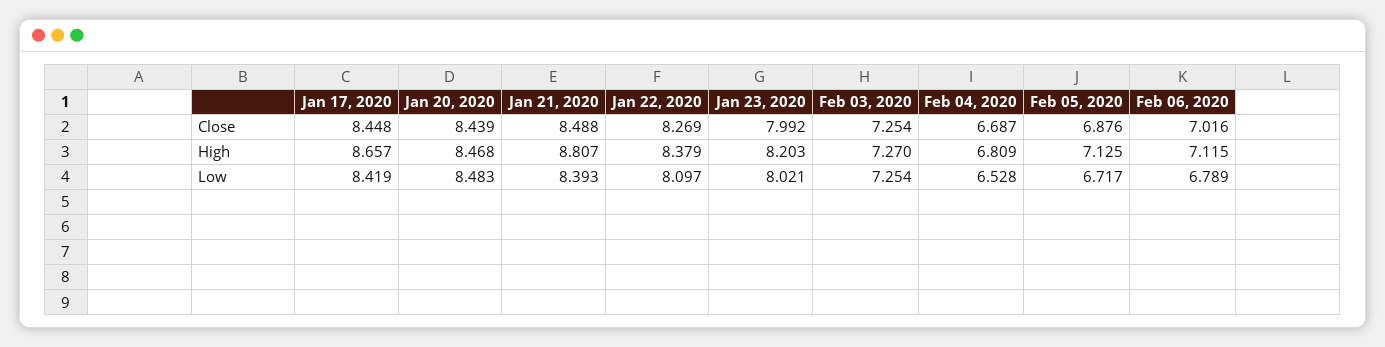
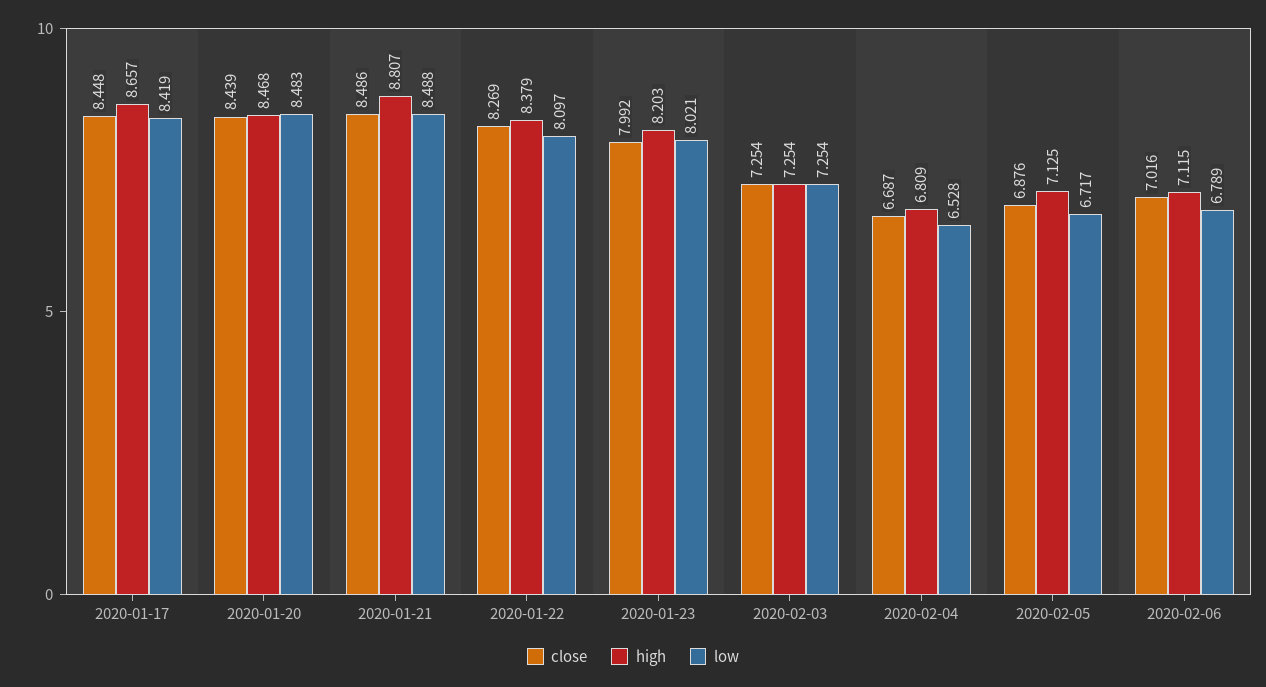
  {
    "Close": {
      "Jan 17, 2020": 8.448,
      "Jan 20, 2020": 8.439,
-     "Jan 21, 2020": 8.488,
+     "Jan 21, 2020": 8.486,
      "Jan 22, 2020": 8.269,
      "Jan 23, 2020": 7.992,
      "Feb 03, 2020": 7.254,
      "Feb 04, 2020": 6.687,
      "Feb 05, 2020": 6.876,
      "Feb 06, 2020": 7.016
    },
    "High": {
      "Jan 17, 2020": 8.657,
      "Jan 20, 2020": 8.468,
      "Jan 21, 2020": 8.807,
      "Jan 22, 2020": 8.379,
      "Jan 23, 2020": 8.203,
-     "Feb 03, 2020": 7.27,
+     "Feb 03, 2020": 7.254,
      "Feb 04, 2020": 6.809,
      "Feb 05, 2020": 7.125,
      "Feb 06, 2020": 7.115
    },
    "Low": {
      "Jan 17, 2020": 8.419,
      "Jan 20, 2020": 8.483,
-     "Jan 21, 2020": 8.393,
+     "Jan 21, 2020": 8.488,
      "Jan 22, 2020": 8.097,
      "Jan 23, 2020": 8.021,
      "Feb 03, 2020": 7.254,
      "Feb 04, 2020": 6.528,
      "Feb 05, 2020": 6.717,
      "Feb 06, 2020": 6.789
    }
  }

